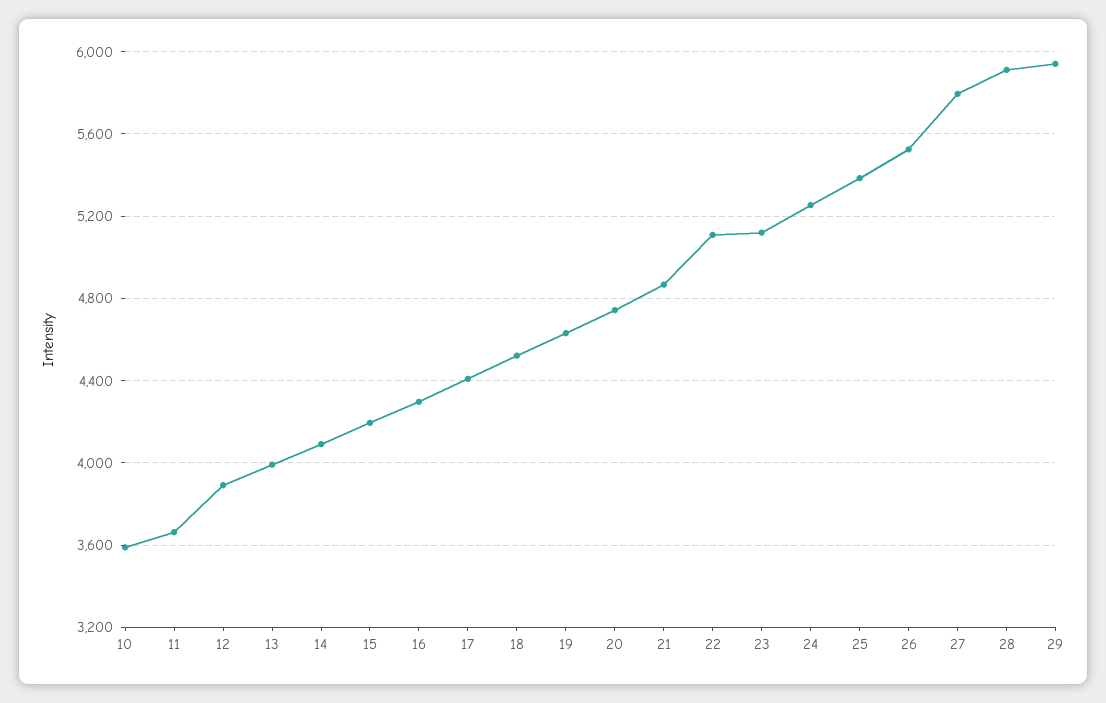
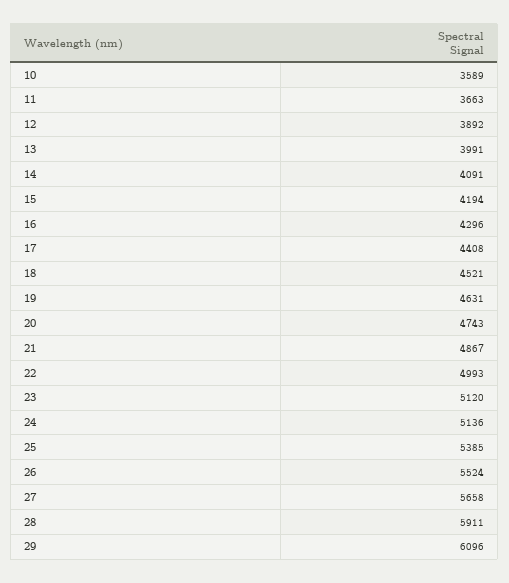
  {
    "10": 3589,
    "11": 3663,
    "12": 3892,
    "13": 3991,
    "14": 4091,
    "15": 4194,
    "16": 4296,
    "17": 4408,
    "18": 4521,
    "19": 4631,
    "20": 4743,
    "21": 4867,
-   "22": 5100,
+   "22": 4993,
    "23": 5120,
-   "24": 5250,
+   "24": 5136,
    "25": 5385,
    "26": 5524,
-   "27": 5800,
+   "27": 5658,
    "28": 5911,
-   "29": 5950
+   "29": 6096
  }

